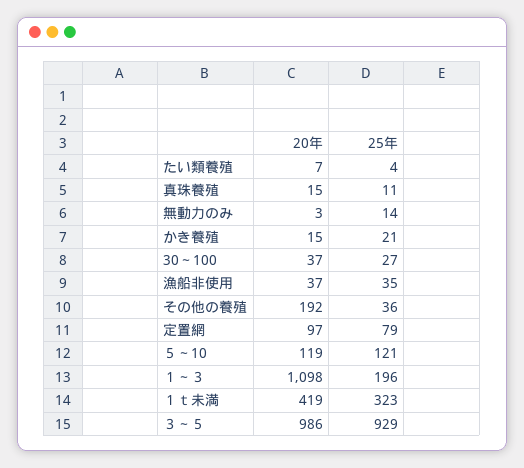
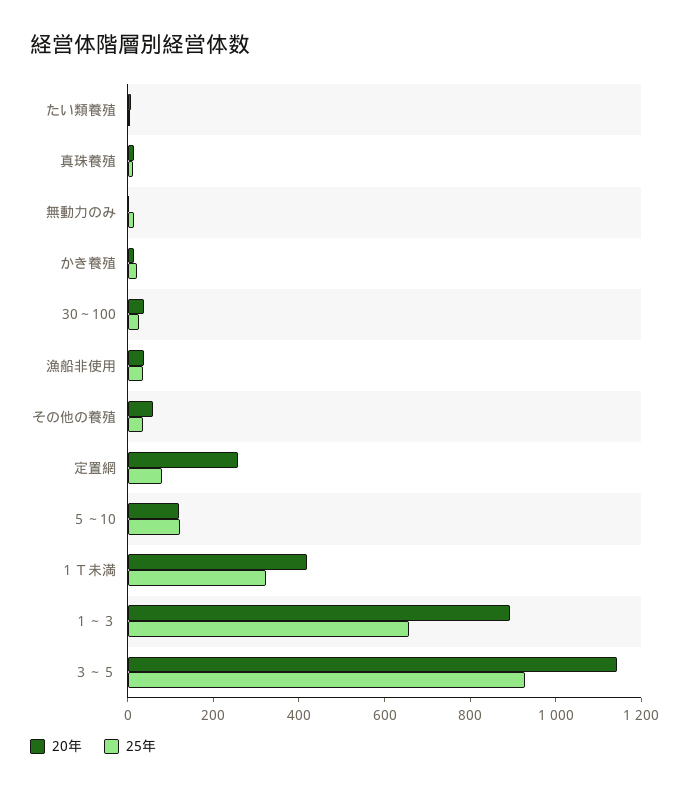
  {
    "20年": {
      "たい類養殖": 7,
      "真珠養殖": 15,
      "無動力のみ": 3,
      "かき養殖": 15,
      "30～100": 37,
      "漁船非使用": 37,
-     "その他の養殖": 192,
+     "その他の養殖": 50,
-     "定置網": 97,
+     "定置網": 250,
      "５～10": 119,
-     "１～３": 1098,
+     "１～３": 900,
      "１ｔ未満": 419,
-     "３～５": 986
+     "３～５": 1150
    },
    "25年": {
      "たい類養殖": 4,
      "真珠養殖": 11,
      "無動力のみ": 14,
      "かき養殖": 21,
      "30～100": 27,
      "漁船非使用": 35,
      "その他の養殖": 36,
      "定置網": 79,
      "５～10": 121,
-     "１～３": 196,
+     "１～３": 650,
      "１ｔ未満": 323,
      "３～５": 929
    }
  }

